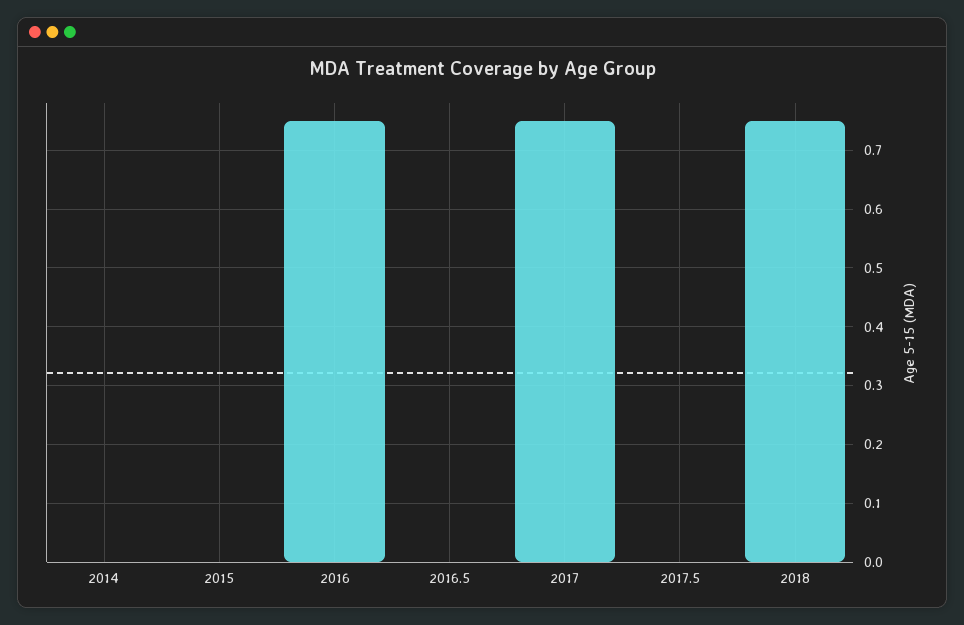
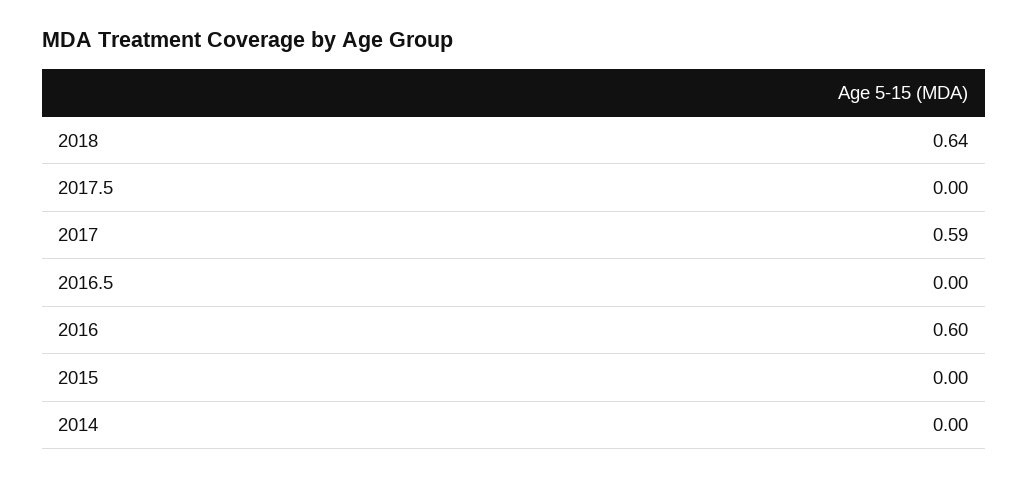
  {
    "2014": 0,
    "2015": 0,
-   "2016": 0.75,
+   "2016": 0.6,
    "2016.5": 0,
-   "2017": 0.75,
+   "2017": 0.59,
    "2017.5": 0,
-   "2018": 0.75
+   "2018": 0.64
  }

